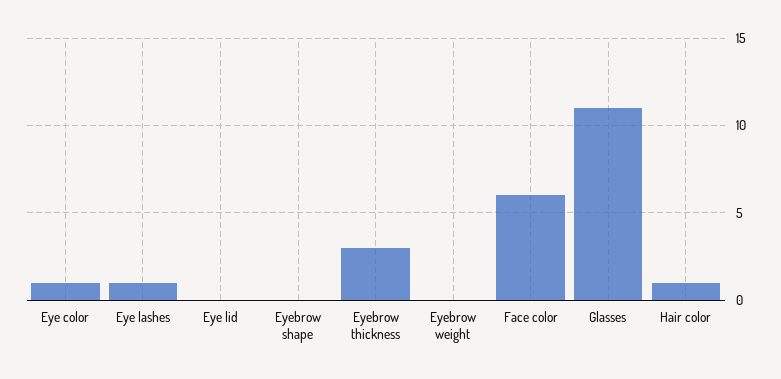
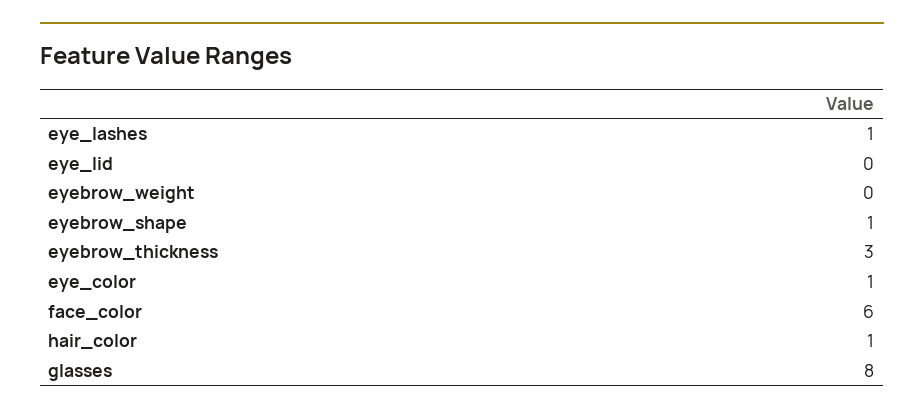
  {
    "Eye color": 1,
    "Eye lashes": 1,
    "Eye lid": 0,
-   "Eyebrow shape": 0,
+   "Eyebrow shape": 1,
    "Eyebrow thickness": 3,
    "Eyebrow weight": 0,
    "Face color": 6,
-   "Glasses": 11,
+   "Glasses": 8,
    "Hair color": 1
  }

